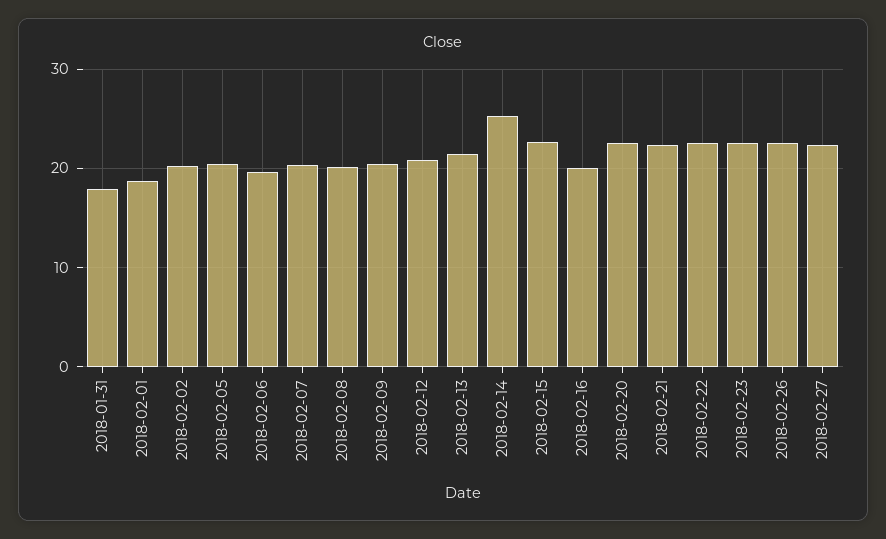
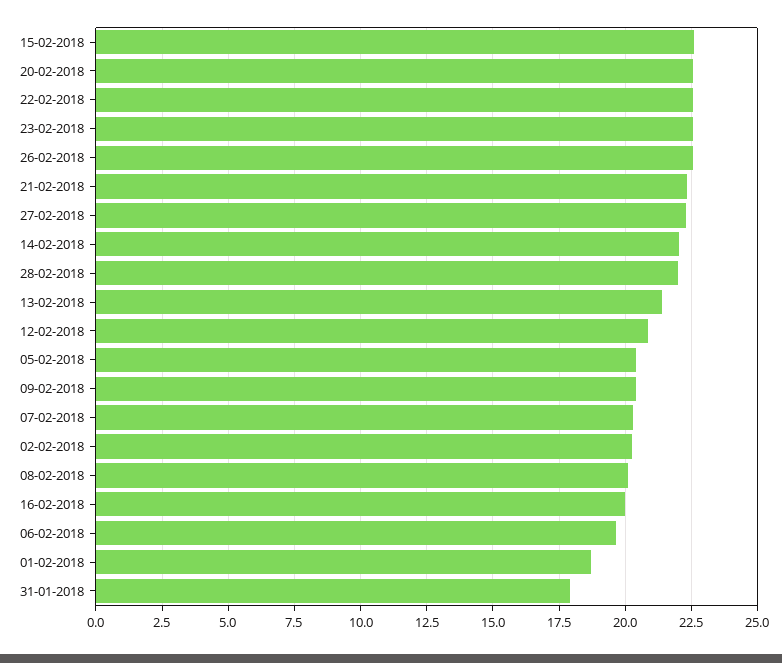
  {
    "2018-01-31": 18,
    "2018-02-01": 18.75,
    "2018-02-02": 20.25,
    "2018-02-05": 20.5,
    "2018-02-06": 19.75,
    "2018-02-07": 20.25,
    "2018-02-08": 20,
    "2018-02-09": 20.5,
    "2018-02-12": 20.75,
    "2018-02-13": 21.5,
-   "2018-02-14": 25,
+   "2018-02-14": 22,
    "2018-02-15": 22.5,
    "2018-02-16": 20,
    "2018-02-20": 22.5,
    "2018-02-21": 22.25,
    "2018-02-22": 22.5,
    "2018-02-23": 22.5,
    "2018-02-26": 22.5,
-   "2018-02-27": 22.25
+   "2018-02-27": 22.25,
+   "28-02-2018": 22
  }

